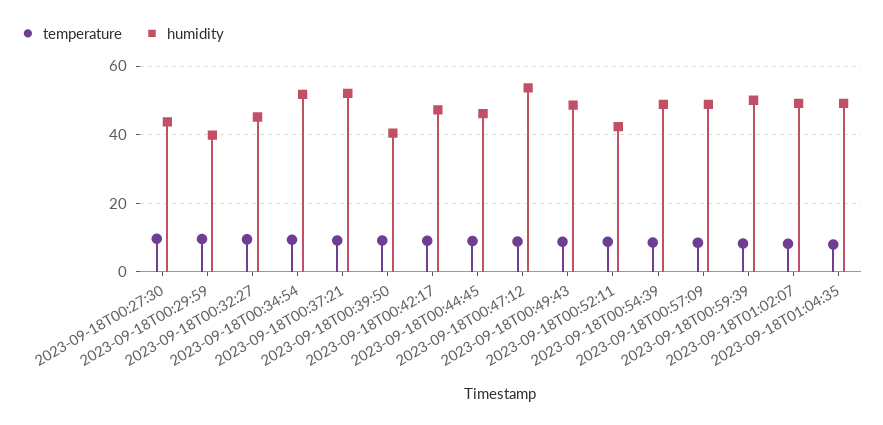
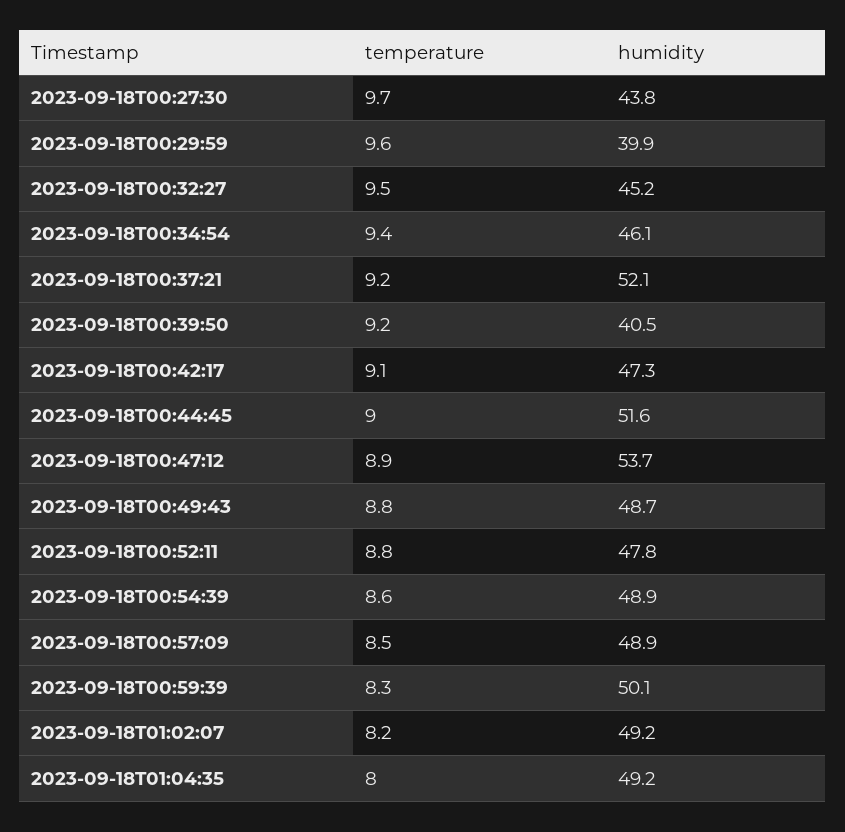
  {
    "temperature": {
      "2023-09-18T00:27:30": 9.7,
      "2023-09-18T00:29:59": 9.6,
      "2023-09-18T00:32:27": 9.5,
      "2023-09-18T00:34:54": 9.4,
      "2023-09-18T00:37:21": 9.2,
      "2023-09-18T00:39:50": 9.2,
      "2023-09-18T00:42:17": 9.1,
      "2023-09-18T00:44:45": 9,
      "2023-09-18T00:47:12": 8.9,
      "2023-09-18T00:49:43": 8.8,
      "2023-09-18T00:52:11": 8.8,
      "2023-09-18T00:54:39": 8.6,
      "2023-09-18T00:57:09": 8.5,
      "2023-09-18T00:59:39": 8.3,
      "2023-09-18T01:02:07": 8.2,
      "2023-09-18T01:04:35": 8
    },
    "humidity": {
      "2023-09-18T00:27:30": 43.8,
      "2023-09-18T00:29:59": 39.9,
      "2023-09-18T00:32:27": 45.2,
-     "2023-09-18T00:34:54": 52,
+     "2023-09-18T00:34:54": 46.1,
      "2023-09-18T00:37:21": 52.1,
      "2023-09-18T00:39:50": 40.5,
      "2023-09-18T00:42:17": 47.3,
-     "2023-09-18T00:44:45": 46,
+     "2023-09-18T00:44:45": 51.6,
      "2023-09-18T00:47:12": 53.7,
      "2023-09-18T00:49:43": 48.7,
-     "2023-09-18T00:52:11": 42,
+     "2023-09-18T00:52:11": 47.8,
      "2023-09-18T00:54:39": 48.9,
      "2023-09-18T00:57:09": 48.9,
      "2023-09-18T00:59:39": 50.1,
      "2023-09-18T01:02:07": 49.2,
      "2023-09-18T01:04:35": 49.2
    }
  }

